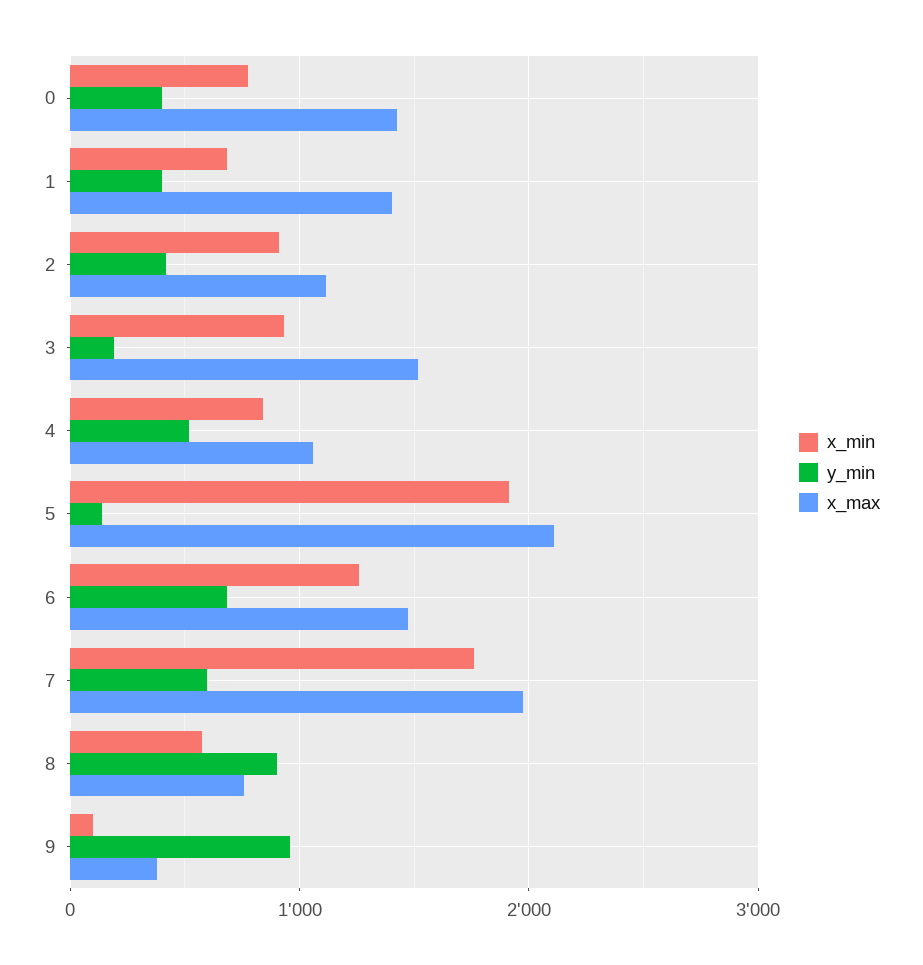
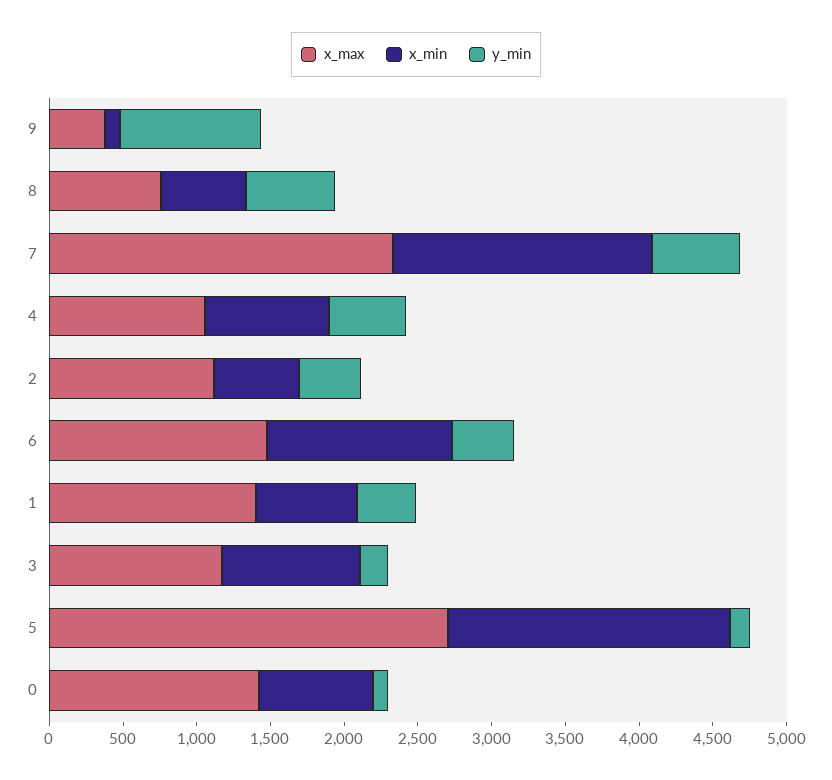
  {
    "x_min": {
      "0": 800,
      "1": 700,
-     "2": 900,
+     "2": 600,
      "3": 900,
      "4": 800,
      "5": 1900,
      "6": 1300,
      "7": 1800,
      "8": 600,
      "9": 100
    },
    "y_min": {
-     "0": 400,
+     "0": 100,
      "1": 400,
      "2": 400,
      "3": 200,
      "4": 500,
      "5": 100,
-     "6": 700,
+     "6": 400,
      "7": 600,
-     "8": 900,
+     "8": 600,
      "9": 1000
    },
    "x_max": {
      "0": 1400,
      "1": 1400,
      "2": 1100,
-     "3": 1500,
+     "3": 1200,
      "4": 1100,
-     "5": 2100,
+     "5": 2700,
      "6": 1500,
-     "7": 2000,
+     "7": 2300,
      "8": 800,
      "9": 400
    }
  }

